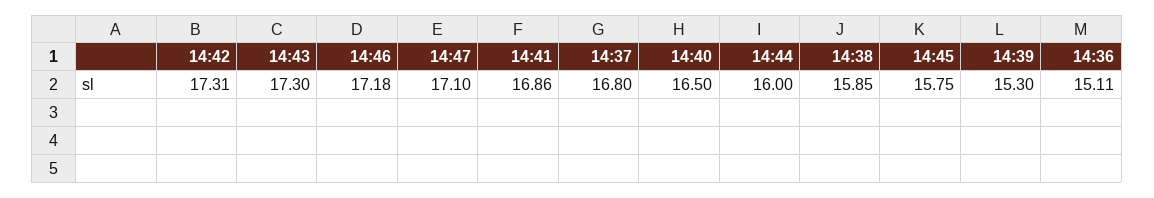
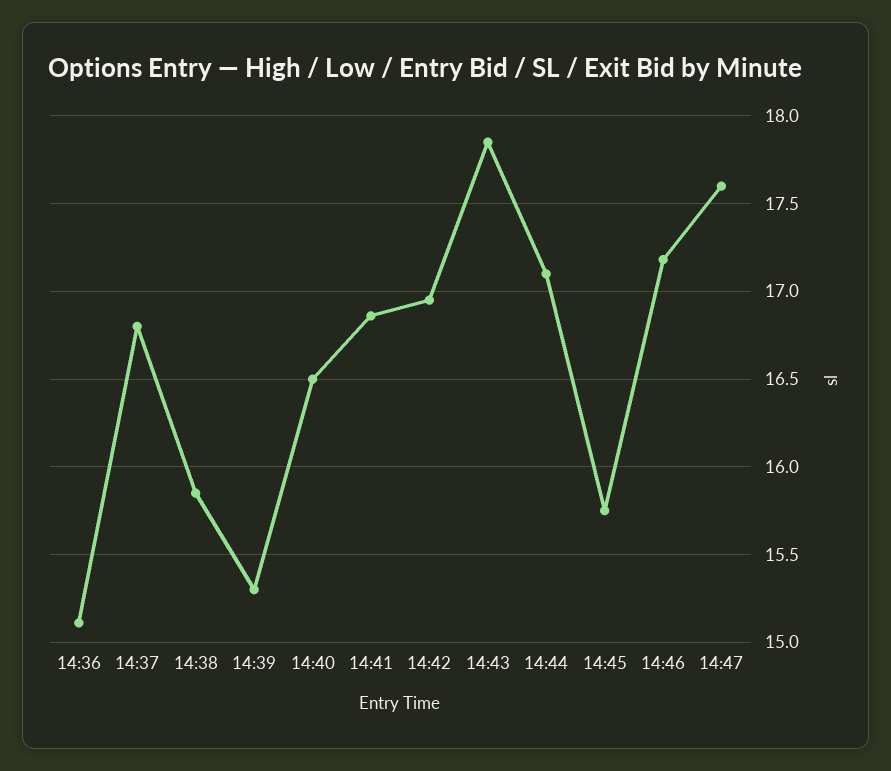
  {
-   "14:42": 17.31,
+   "14:42": 16.95,
-   "14:43": 17.3,
+   "14:43": 17.85,
    "14:46": 17.18,
-   "14:47": 17.1,
+   "14:47": 17.6,
    "14:41": 16.86,
    "14:37": 16.8,
    "14:40": 16.5,
-   "14:44": 16,
+   "14:44": 17.1,
    "14:38": 15.85,
    "14:45": 15.75,
    "14:39": 15.3,
    "14:36": 15.11
  }

